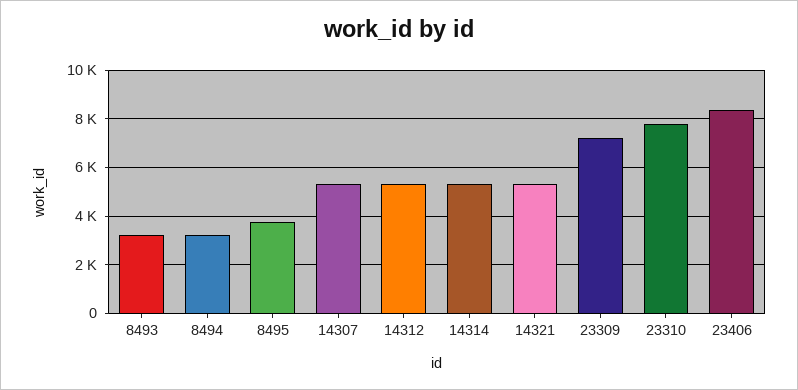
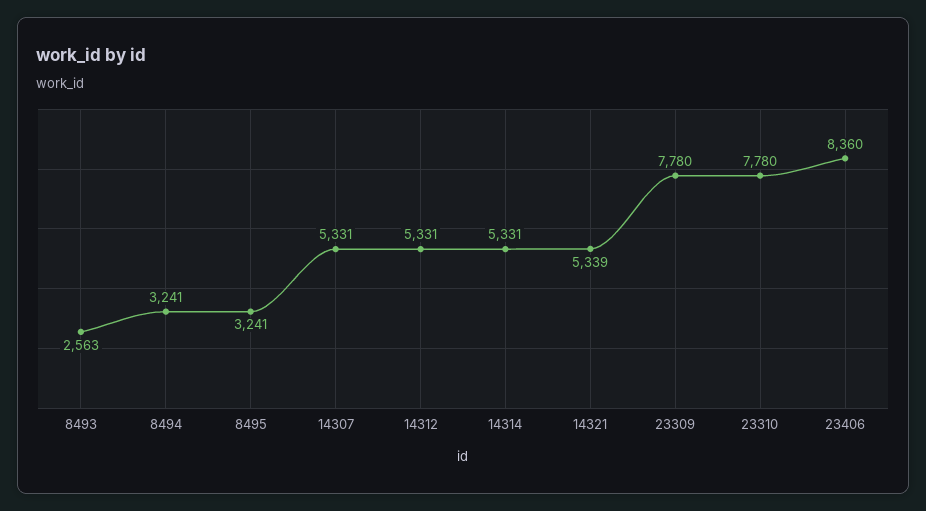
  {
-   "8493": 3250,
+   "8493": 2563,
    "8494": 3241,
-   "8495": 3750,
+   "8495": 3241,
    "14307": 5331,
    "14312": 5331,
    "14314": 5331,
    "14321": 5339,
-   "23309": 7250,
+   "23309": 7780,
    "23310": 7780,
    "23406": 8360
  }

